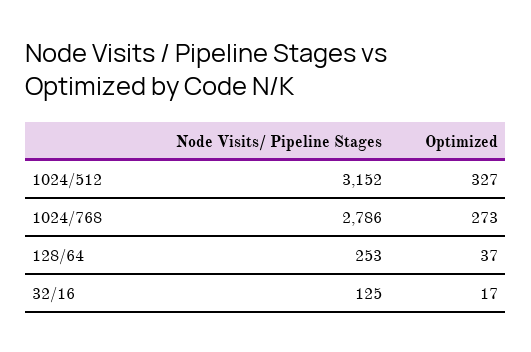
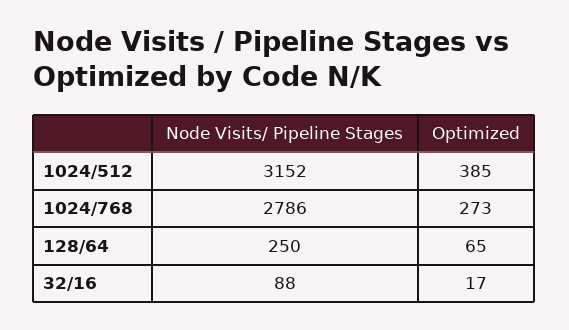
  {
    "Node Visits/ Pipeline Stages": {
      "1024/512": 3152,
      "1024/768": 2786,
-     "128/64": 253,
+     "128/64": 250,
-     "32/16": 125
+     "32/16": 88
    },
    "Optimized": {
-     "1024/512": 327,
+     "1024/512": 385,
      "1024/768": 273,
-     "128/64": 37,
+     "128/64": 65,
      "32/16": 17
    }
  }

